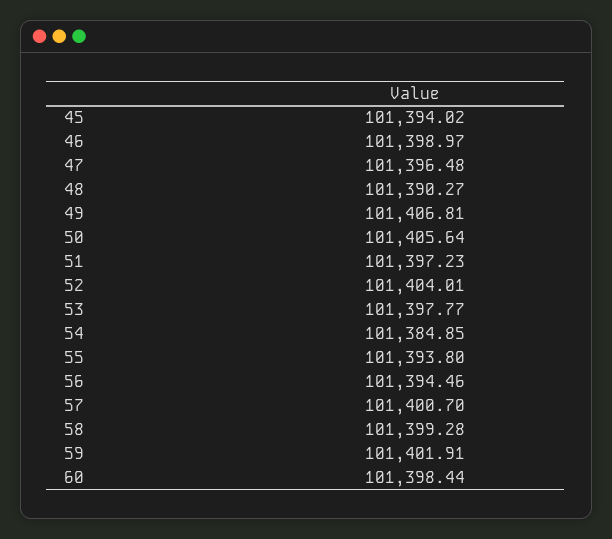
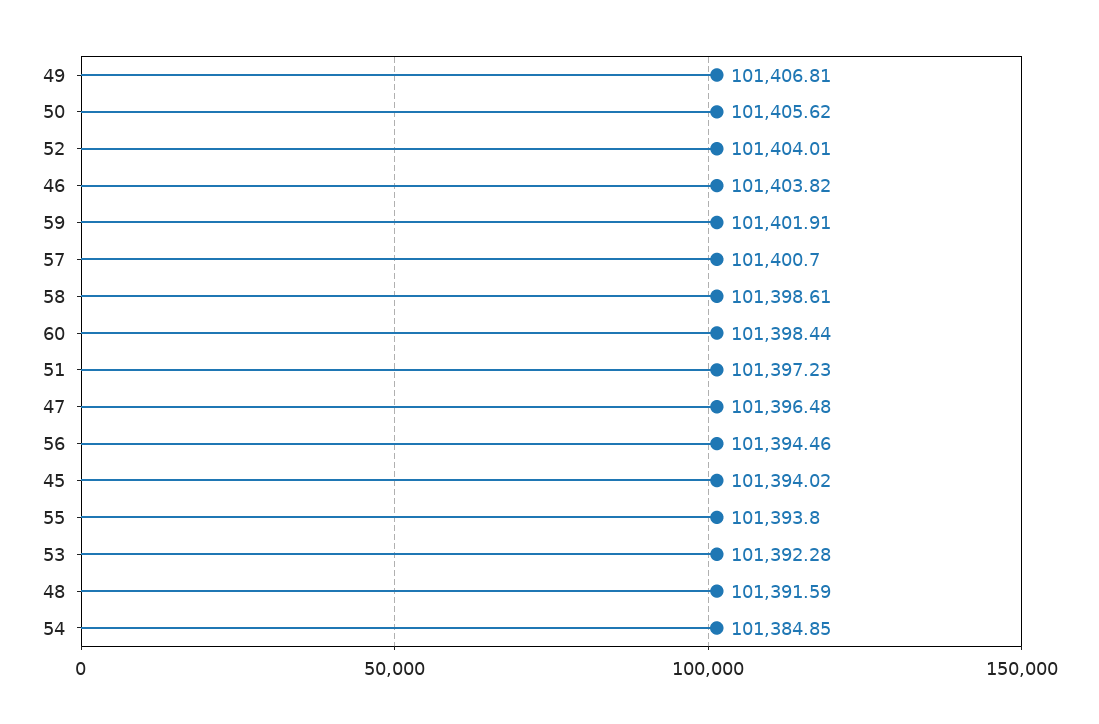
  {
    "45": 101394.02,
-   "46": 101398.97,
+   "46": 101403.82,
    "47": 101396.48,
-   "48": 101390.27,
+   "48": 101391.59,
    "49": 101406.81,
-   "50": 101405.64,
+   "50": 101405.62,
    "51": 101397.23,
    "52": 101404.01,
-   "53": 101397.77,
+   "53": 101392.28,
    "54": 101384.85,
    "55": 101393.8,
    "56": 101394.46,
    "57": 101400.7,
-   "58": 101399.28,
+   "58": 101398.61,
    "59": 101401.91,
    "60": 101398.44
  }

